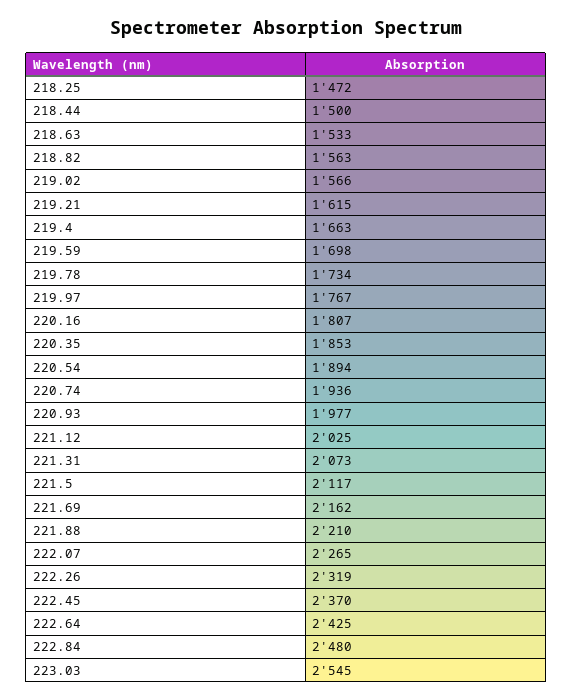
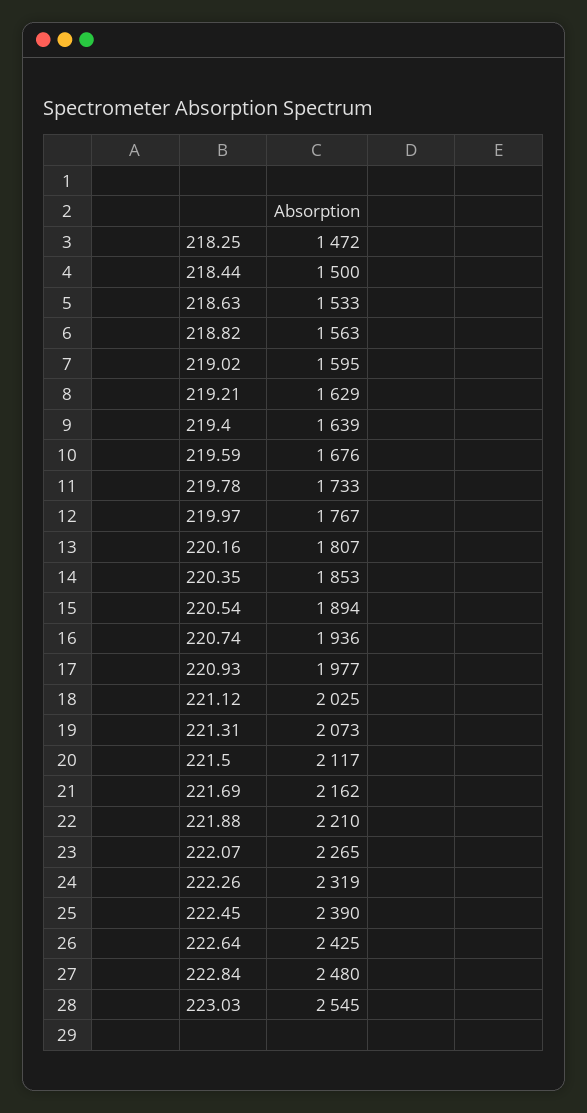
  {
    "218.25": 1472,
    "218.44": 1500,
    "218.63": 1533,
    "218.82": 1563,
-   "219.02": 1566,
+   "219.02": 1595,
-   "219.21": 1615,
+   "219.21": 1629,
-   "219.4": 1663,
+   "219.4": 1639,
-   "219.59": 1698,
+   "219.59": 1676,
-   "219.78": 1734,
+   "219.78": 1733,
    "219.97": 1767,
    "220.16": 1807,
    "220.35": 1853,
    "220.54": 1894,
    "220.74": 1936,
    "220.93": 1977,
    "221.12": 2025,
    "221.31": 2073,
    "221.5": 2117,
    "221.69": 2162,
    "221.88": 2210,
    "222.07": 2265,
    "222.26": 2319,
-   "222.45": 2370,
+   "222.45": 2390,
    "222.64": 2425,
    "222.84": 2480,
    "223.03": 2545
  }

